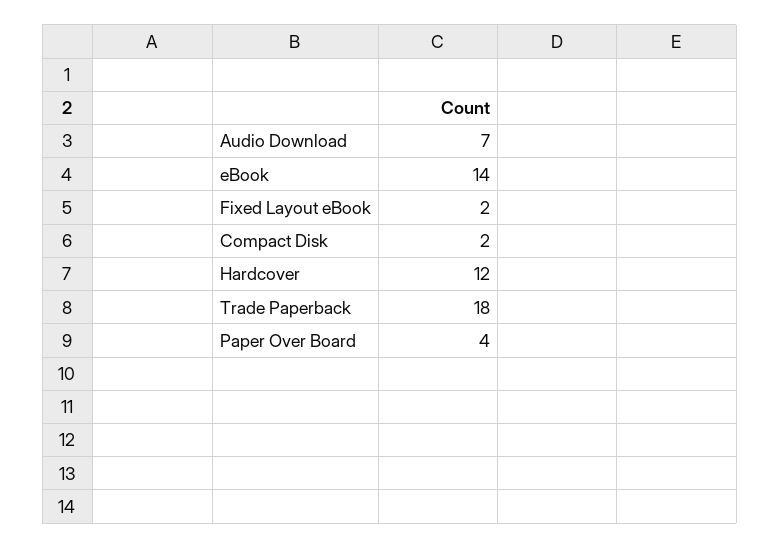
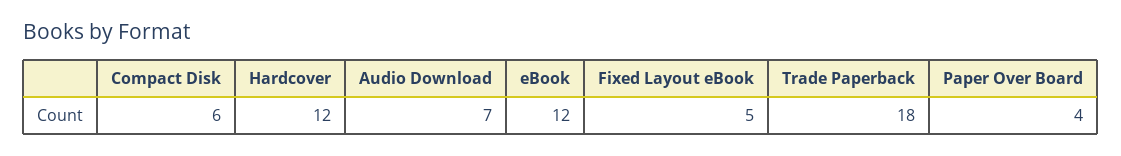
  {
    "Audio Download": 7,
-   "eBook": 14,
+   "eBook": 12,
-   "Fixed Layout eBook": 2,
+   "Fixed Layout eBook": 5,
-   "Compact Disk": 2,
+   "Compact Disk": 6,
    "Hardcover": 12,
    "Trade Paperback": 18,
    "Paper Over Board": 4
  }

